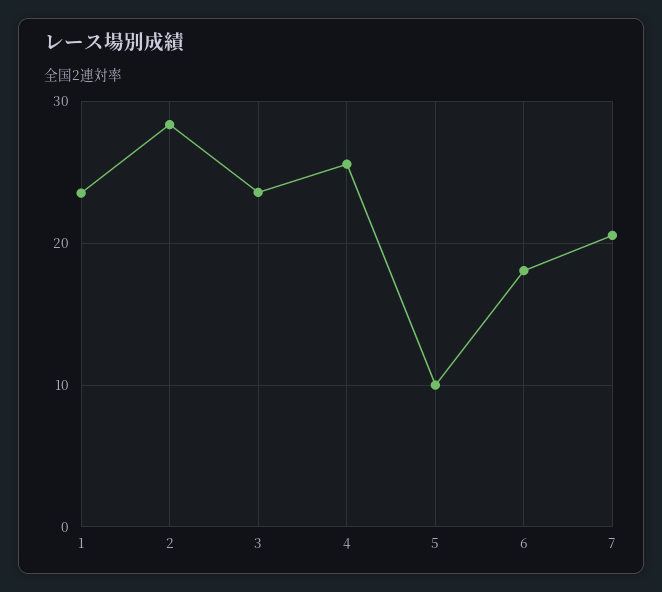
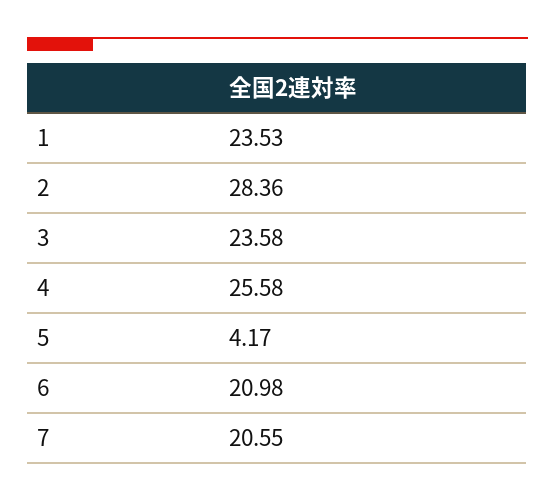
  {
    "1": 23.53,
    "2": 28.36,
    "3": 23.58,
    "4": 25.58,
-   "5": 10,
+   "5": 4.17,
-   "6": 18,
+   "6": 20.98,
    "7": 20.55
  }

